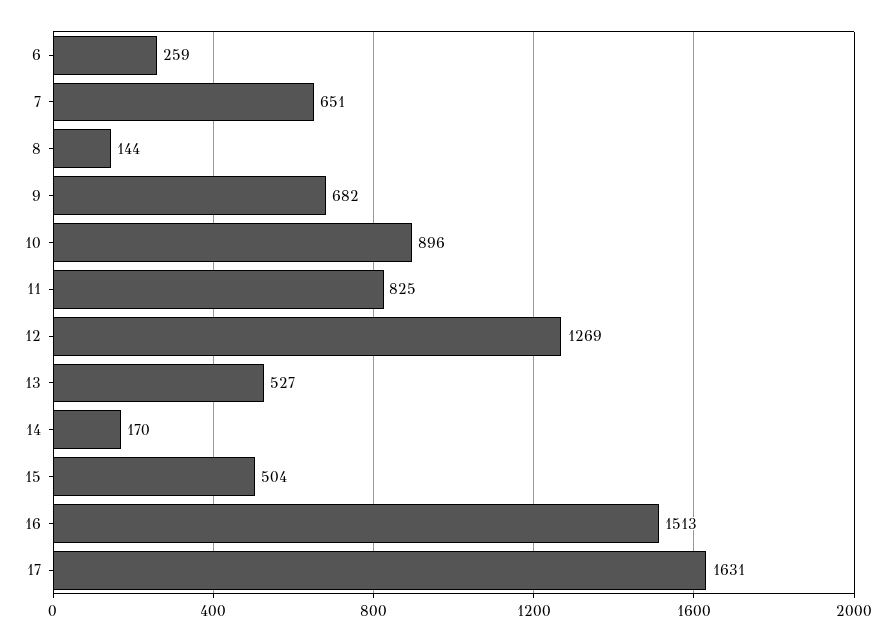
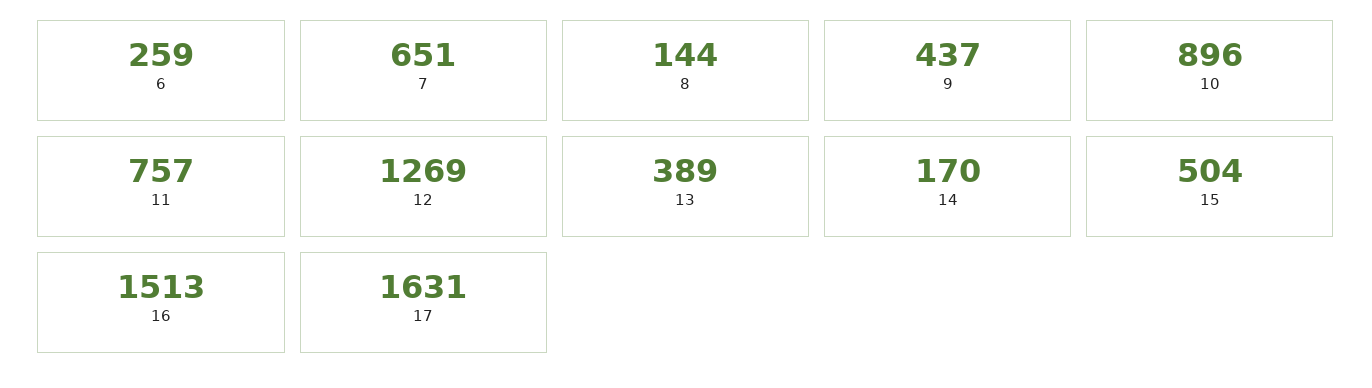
  {
    "6": 259,
    "7": 651,
    "8": 144,
-   "9": 682,
+   "9": 437,
    "10": 896,
-   "11": 825,
+   "11": 757,
    "12": 1269,
-   "13": 527,
+   "13": 389,
    "14": 170,
    "15": 504,
    "16": 1513,
    "17": 1631
  }

